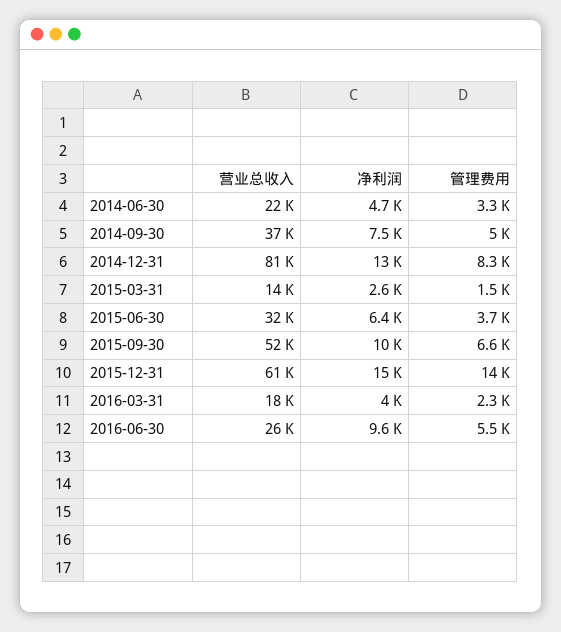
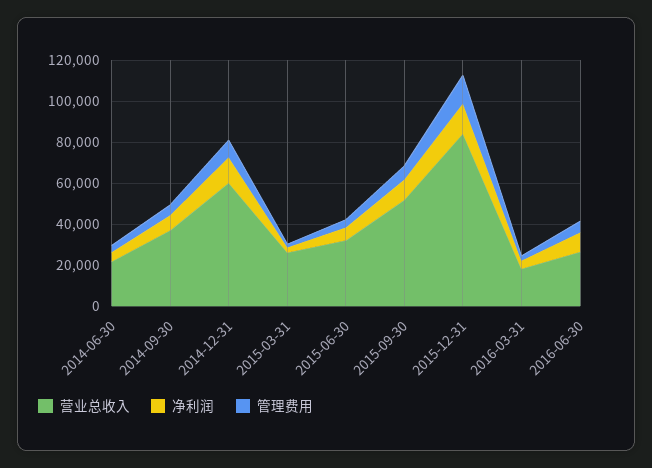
  {
    "营业总收入": {
      "2014-06-30": 22000,
      "2014-09-30": 37000,
-     "2014-12-31": 81000,
+     "2014-12-31": 60000,
-     "2015-03-31": 14000,
+     "2015-03-31": 25000,
      "2015-06-30": 32000,
      "2015-09-30": 52000,
-     "2015-12-31": 61000,
+     "2015-12-31": 85000,
      "2016-03-31": 18000,
      "2016-06-30": 26000
    },
    "净利润": {
      "2014-06-30": 4700,
      "2014-09-30": 7500,
      "2014-12-31": 13000,
      "2015-03-31": 2600,
      "2015-06-30": 6400,
      "2015-09-30": 10000,
      "2015-12-31": 15000,
      "2016-03-31": 4000,
      "2016-06-30": 9600
    },
    "管理费用": {
      "2014-06-30": 3300,
      "2014-09-30": 5000,
      "2014-12-31": 8300,
      "2015-03-31": 1500,
      "2015-06-30": 3700,
      "2015-09-30": 6600,
      "2015-12-31": 14000,
      "2016-03-31": 2300,
      "2016-06-30": 5500
    }
  }

